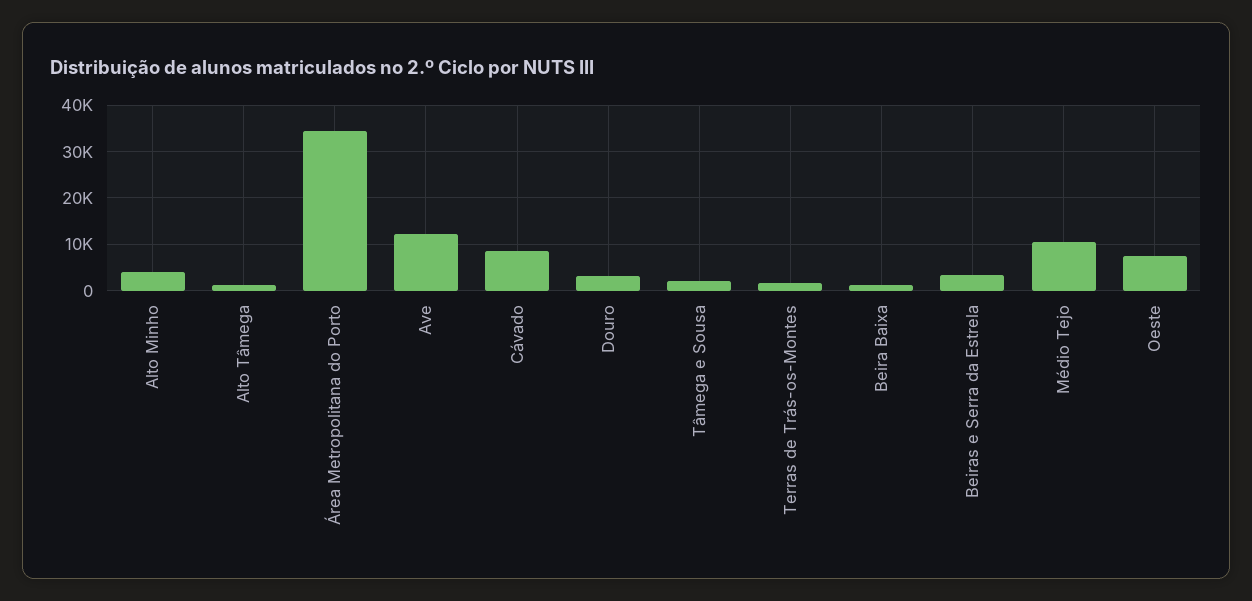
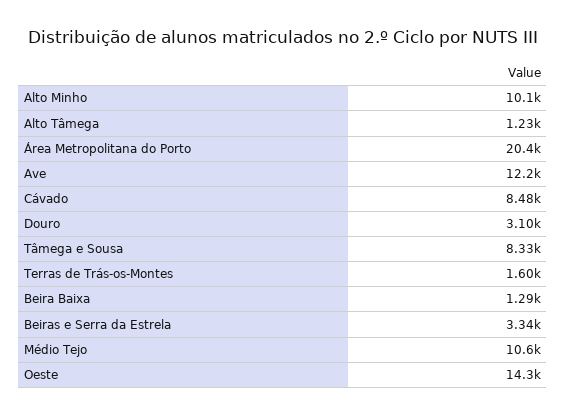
  {
-   "Alto Minho": 4000,
+   "Alto Minho": 10100,
    "Alto Tâmega": 1230,
-   "Área Metropolitana do Porto": 34000,
+   "Área Metropolitana do Porto": 20400,
    "Ave": 12200,
    "Cávado": 8480,
    "Douro": 3100,
-   "Tâmega e Sousa": 2000,
+   "Tâmega e Sousa": 8330,
    "Terras de Trás-os-Montes": 1600,
    "Beira Baixa": 1290,
    "Beiras e Serra da Estrela": 3340,
    "Médio Tejo": 10600,
-   "Oeste": 8000
+   "Oeste": 14300
  }

